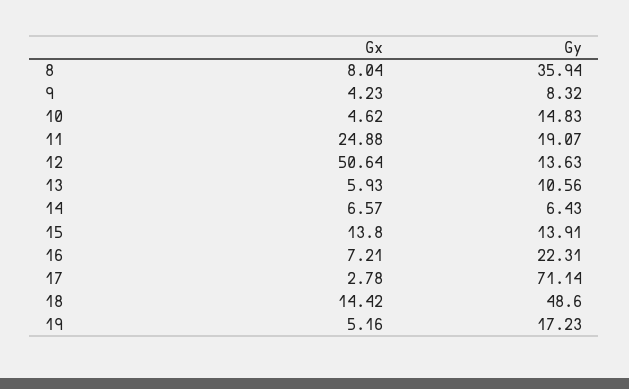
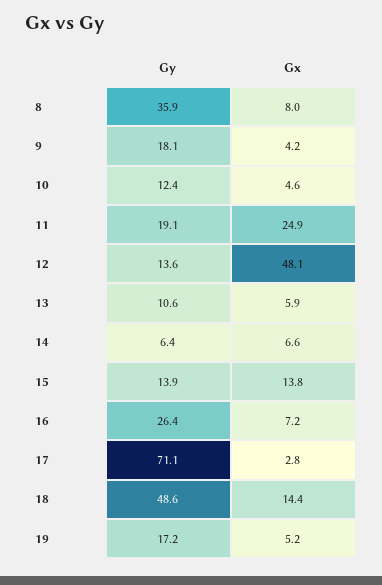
  {
    "Gx": {
      "8": 8.04,
      "9": 4.23,
      "10": 4.62,
      "11": 24.88,
-     "12": 50.64,
+     "12": 48.1,
      "13": 5.93,
      "14": 6.57,
      "15": 13.8,
      "16": 7.21,
      "17": 2.78,
      "18": 14.42,
      "19": 5.16
    },
    "Gy": {
      "8": 35.94,
-     "9": 8.32,
+     "9": 18.1,
-     "10": 14.83,
+     "10": 12.4,
      "11": 19.07,
      "12": 13.63,
      "13": 10.56,
      "14": 6.43,
      "15": 13.91,
-     "16": 22.31,
+     "16": 26.4,
      "17": 71.14,
      "18": 48.6,
      "19": 17.23
    }
  }

